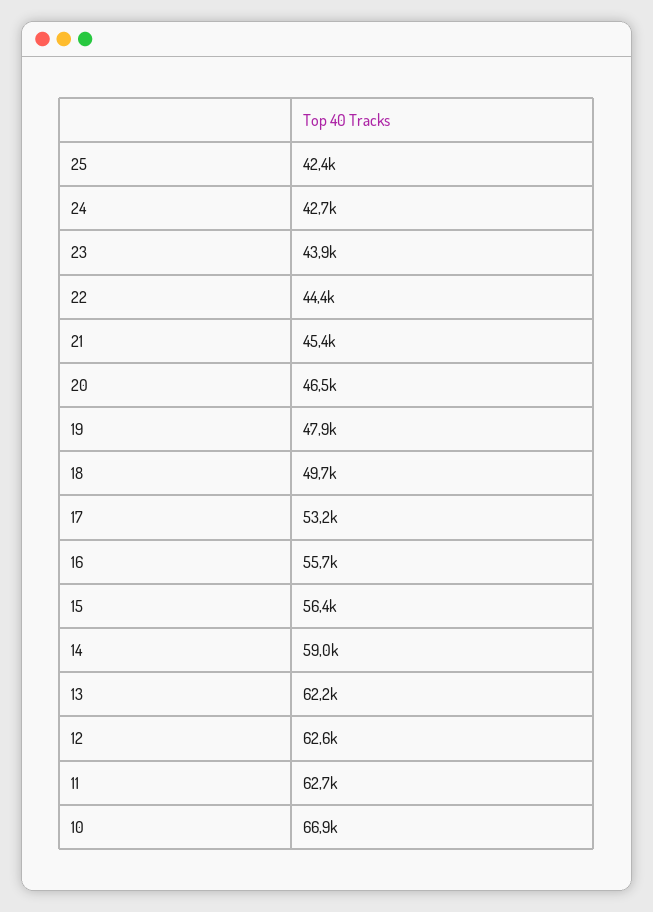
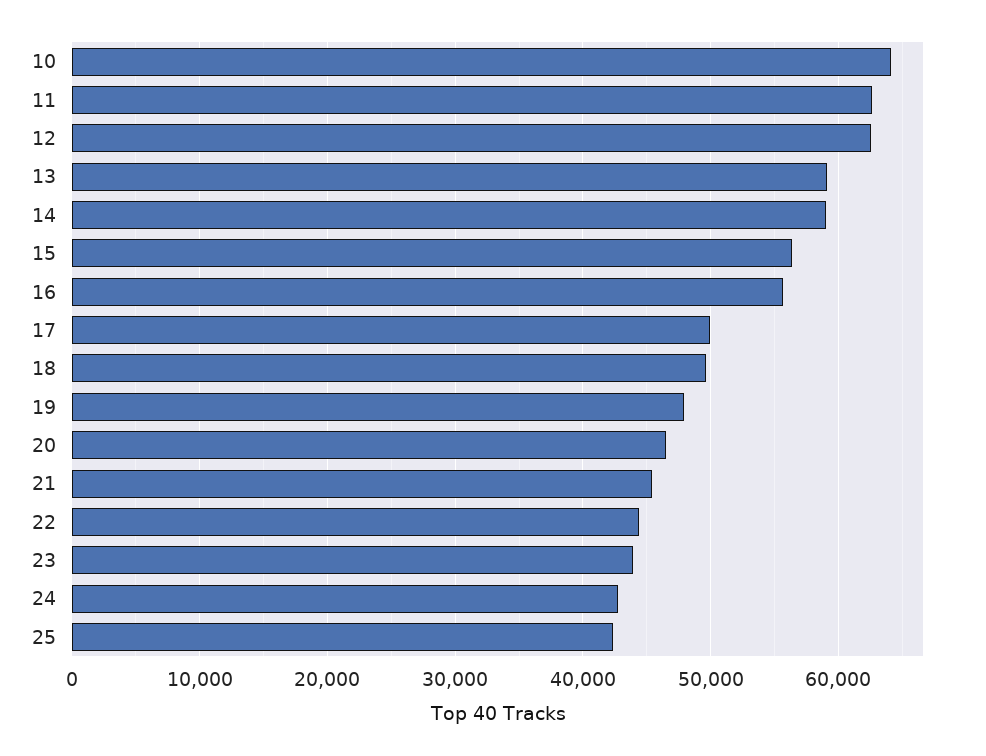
  {
    "25": 42400,
    "24": 42700,
    "23": 43900,
    "22": 44400,
    "21": 45400,
    "20": 46500,
    "19": 47900,
    "18": 49700,
-   "17": 53200,
+   "17": 50000,
    "16": 55700,
    "15": 56400,
    "14": 59000,
-   "13": 62200,
+   "13": 59000,
    "12": 62600,
    "11": 62700,
-   "10": 66900
+   "10": 64000
  }

